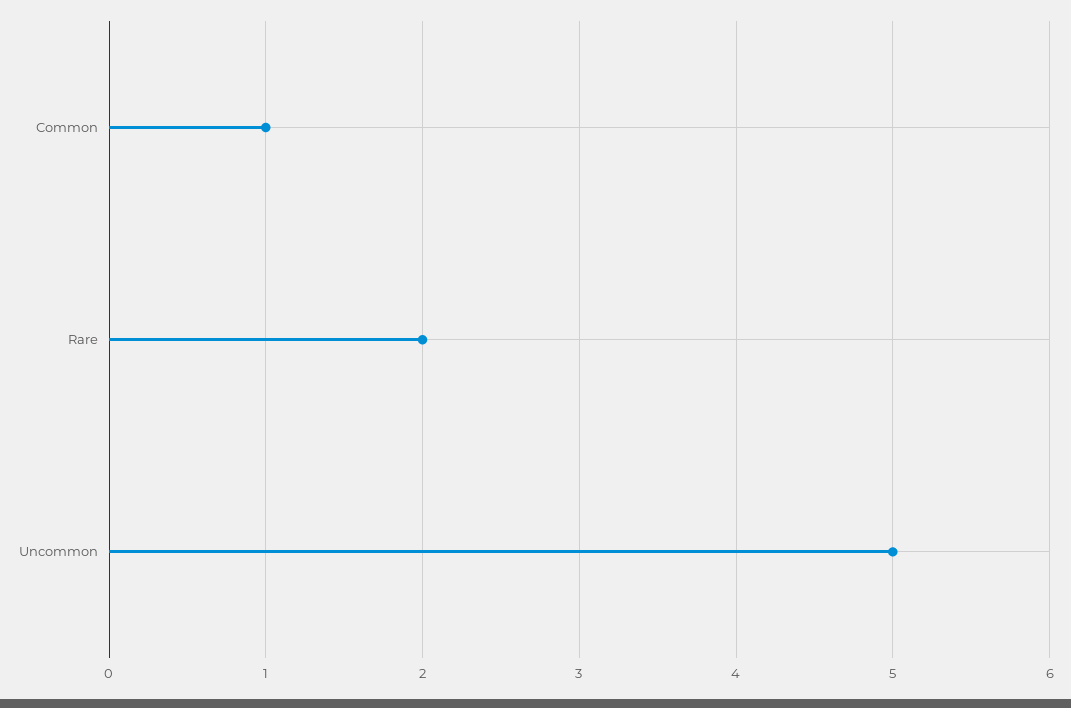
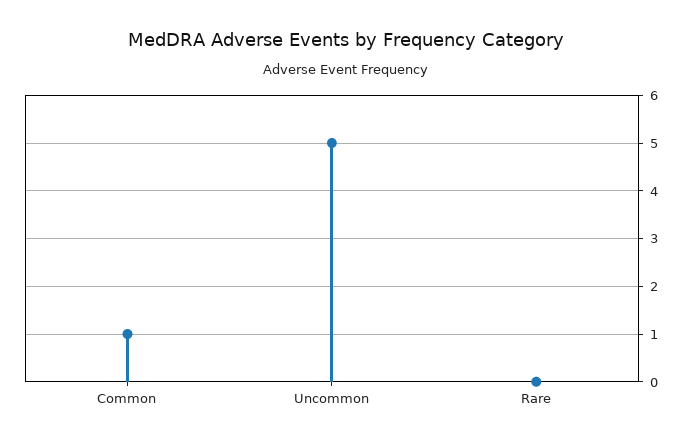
  {
    "Common": 1,
-   "Rare": 2,
+   "Rare": 0,
    "Uncommon": 5
  }

